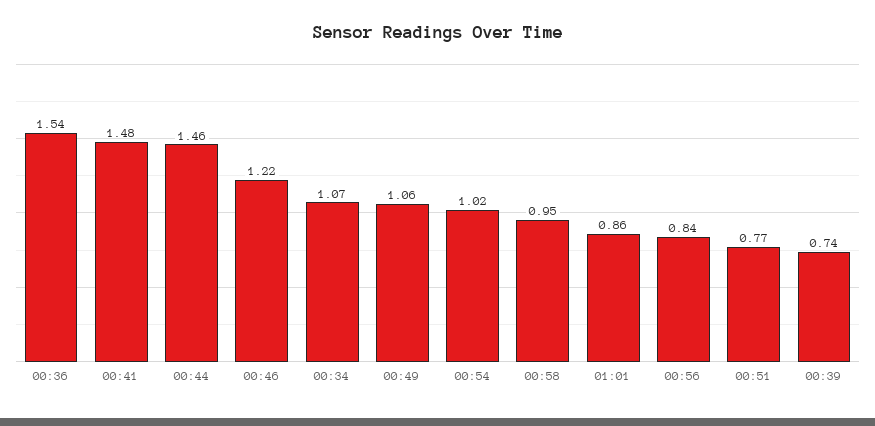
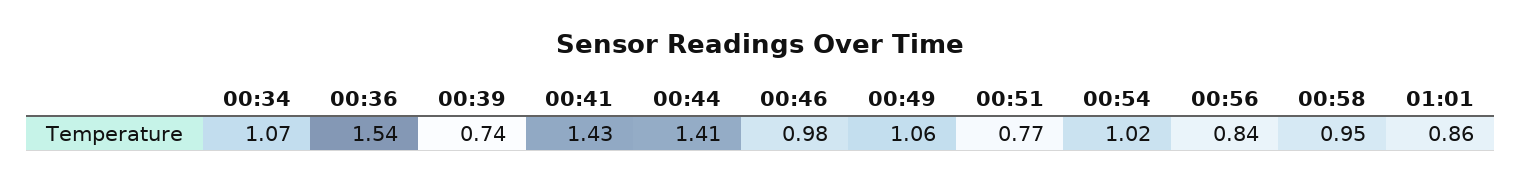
  {
    "00:36": 1.54,
-   "00:41": 1.48,
+   "00:41": 1.43,
-   "00:44": 1.46,
+   "00:44": 1.41,
-   "00:46": 1.22,
+   "00:46": 0.98,
    "00:34": 1.07,
    "00:49": 1.06,
    "00:54": 1.02,
    "00:58": 0.95,
    "01:01": 0.86,
    "00:56": 0.84,
    "00:51": 0.77,
    "00:39": 0.74
  }

